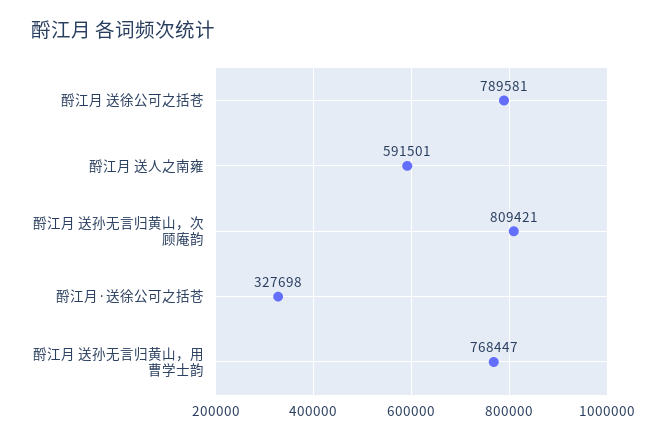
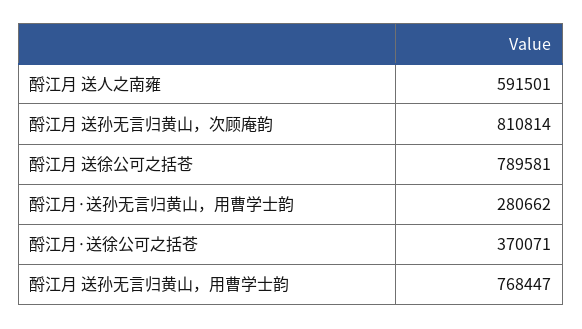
  {
    "酹江月 送徐公可之括苍": 789581,
    "酹江月 送人之南雍": 591501,
-   "酹江月 送孙无言归黄山，次顾庵韵": 809421,
+   "酹江月 送孙无言归黄山，次顾庵韵": 810814,
-   "酹江月·送徐公可之括苍": 327698,
+   "酹江月·送徐公可之括苍": 370071,
-   "酹江月 送孙无言归黄山，用曹学士韵": 768447
+   "酹江月 送孙无言归黄山，用曹学士韵": 768447,
+   "酹江月·送孙无言归黄山，用曹学士韵": 280662
  }

